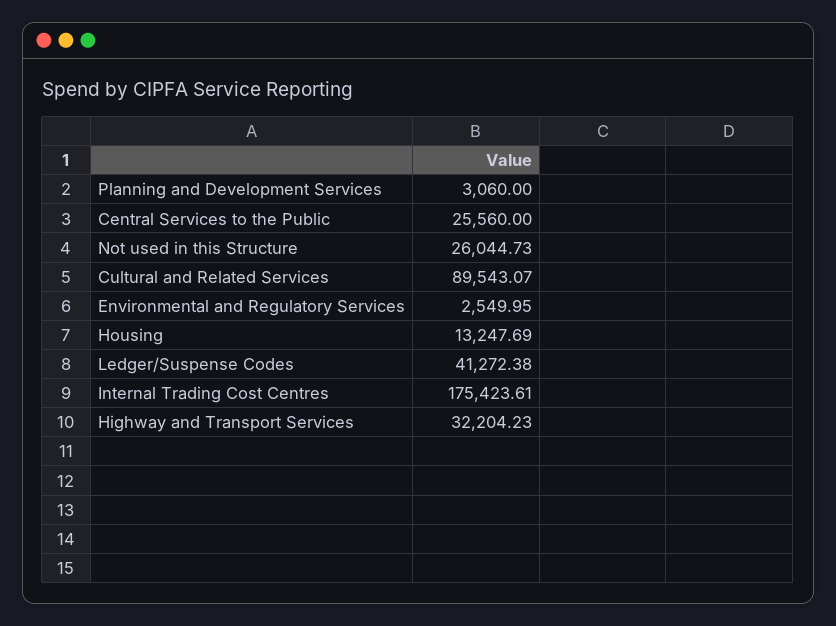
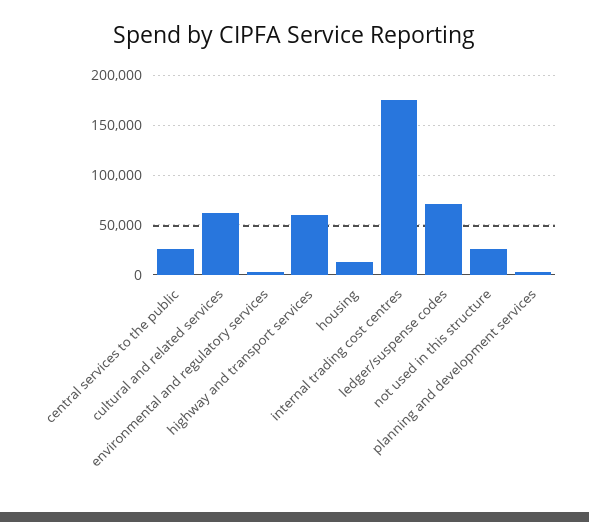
  {
    "Planning and Development Services": 3060,
    "Central Services to the Public": 25560,
    "Not used in this Structure": 26044.73,
-   "Cultural and Related Services": 89543.07,
+   "Cultural and Related Services": 60000,
    "Environmental and Regulatory Services": 2549.95,
    "Housing": 13247.69,
-   "Ledger/Suspense Codes": 41272.38,
+   "Ledger/Suspense Codes": 70000,
    "Internal Trading Cost Centres": 175423.61,
-   "Highway and Transport Services": 32204.23
+   "Highway and Transport Services": 60000
  }

